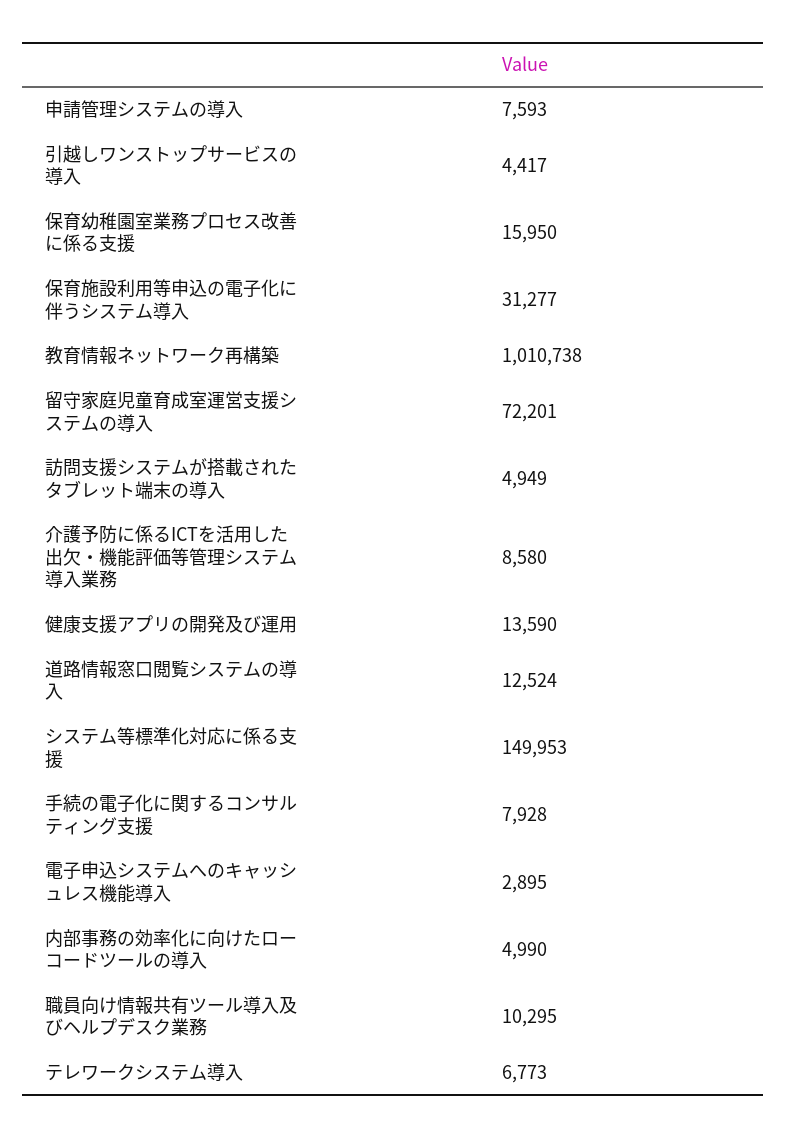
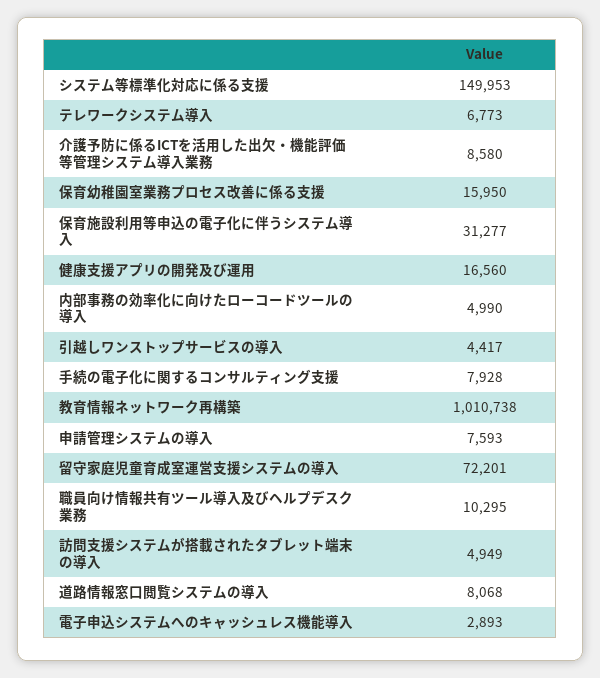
  {
    "申請管理システムの導入": 7593,
    "引越しワンストップサービスの導入": 4417,
    "保育幼稚園室業務プロセス改善に係る支援": 15950,
    "保育施設利用等申込の電子化に伴うシステム導入": 31277,
    "教育情報ネットワーク再構築": 1010738,
    "留守家庭児童育成室運営支援システムの導入": 72201,
    "訪問支援システムが搭載されたタブレット端末の導入": 4949,
    "介護予防に係るICTを活用した出欠・機能評価等管理システム導入業務": 8580,
-   "健康支援アプリの開発及び運用": 13590,
+   "健康支援アプリの開発及び運用": 16560,
-   "道路情報窓口閲覧システムの導入": 12524,
+   "道路情報窓口閲覧システムの導入": 8068,
    "システム等標準化対応に係る支援": 149953,
    "手続の電子化に関するコンサルティング支援": 7928,
-   "電子申込システムへのキャッシュレス機能導入": 2895,
+   "電子申込システムへのキャッシュレス機能導入": 2893,
    "内部事務の効率化に向けたローコードツールの導入": 4990,
    "職員向け情報共有ツール導入及びヘルプデスク業務": 10295,
    "テレワークシステム導入": 6773
  }

